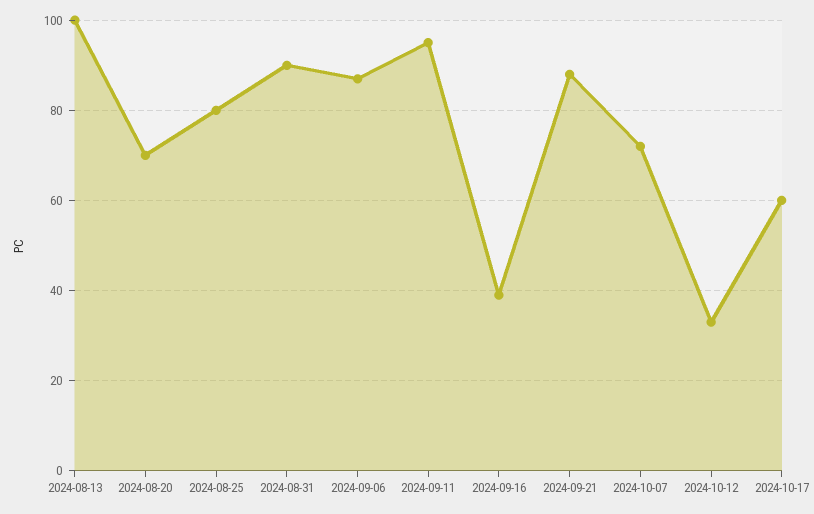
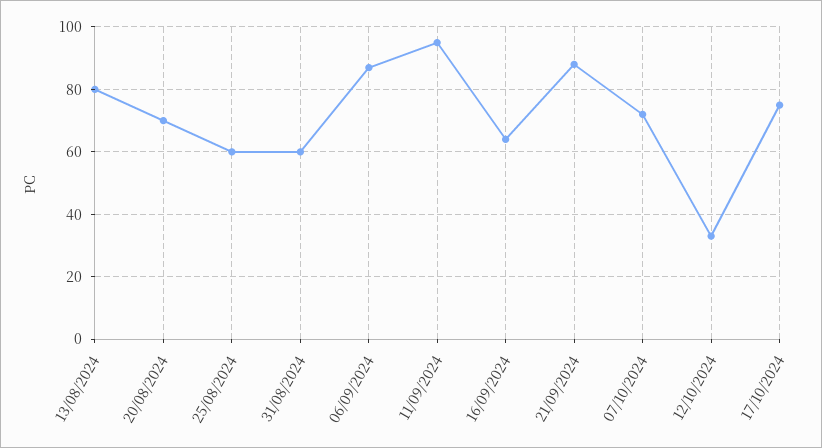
  {
-   "2024-08-13": 100,
+   "2024-08-13": 80,
    "2024-08-20": 70,
-   "2024-08-25": 80,
+   "2024-08-25": 60,
-   "2024-08-31": 90,
+   "2024-08-31": 60,
    "2024-09-06": 85,
    "2024-09-11": 95,
-   "2024-09-16": 40,
+   "2024-09-16": 65,
    "2024-09-21": 90,
    "2024-10-07": 70,
    "2024-10-12": 35,
-   "2024-10-17": 60
+   "2024-10-17": 75
  }

